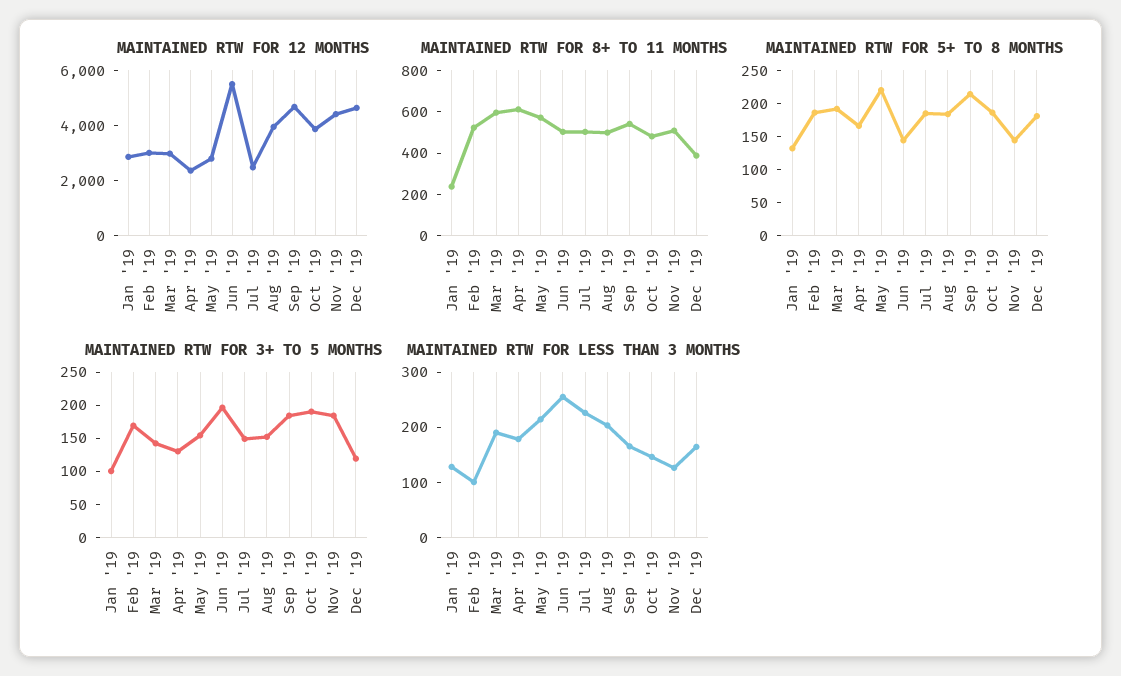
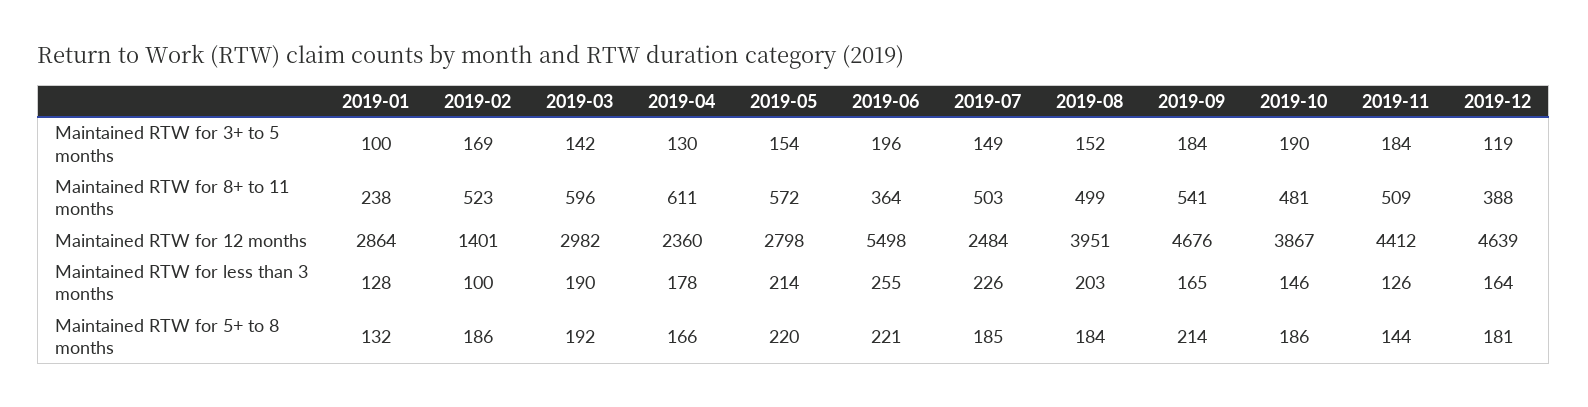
  {
    "MAINTAINED RTW FOR 12 MONTHS": {
      "Jan '19": 2864,
-     "Feb '19": 3000,
+     "Feb '19": 1401,
      "Mar '19": 2982,
      "Apr '19": 2360,
      "May '19": 2798,
      "Jun '19": 5498,
      "Jul '19": 2484,
      "Aug '19": 3951,
      "Sep '19": 4676,
      "Oct '19": 3867,
      "Nov '19": 4412,
      "Dec '19": 4639
    },
    "MAINTAINED RTW FOR 8+ TO 11 MONTHS": {
      "Jan '19": 238,
      "Feb '19": 523,
      "Mar '19": 596,
      "Apr '19": 611,
      "May '19": 572,
-     "Jun '19": 500,
+     "Jun '19": 364,
      "Jul '19": 503,
      "Aug '19": 499,
      "Sep '19": 541,
      "Oct '19": 481,
      "Nov '19": 509,
      "Dec '19": 388
    },
    "MAINTAINED RTW FOR 5+ TO 8 MONTHS": {
      "Jan '19": 132,
      "Feb '19": 186,
      "Mar '19": 192,
      "Apr '19": 166,
      "May '19": 220,
-     "Jun '19": 150,
+     "Jun '19": 221,
      "Jul '19": 185,
      "Aug '19": 184,
      "Sep '19": 214,
      "Oct '19": 186,
      "Nov '19": 144,
      "Dec '19": 181
    },
    "MAINTAINED RTW FOR 3+ TO 5 MONTHS": {
      "Jan '19": 100,
      "Feb '19": 169,
      "Mar '19": 142,
      "Apr '19": 130,
      "May '19": 154,
      "Jun '19": 196,
      "Jul '19": 149,
      "Aug '19": 152,
      "Sep '19": 184,
      "Oct '19": 190,
      "Nov '19": 184,
      "Dec '19": 119
    },
    "MAINTAINED RTW FOR LESS THAN 3 MONTHS": {
      "Jan '19": 128,
      "Feb '19": 100,
      "Mar '19": 190,
      "Apr '19": 178,
      "May '19": 214,
      "Jun '19": 255,
      "Jul '19": 226,
      "Aug '19": 203,
      "Sep '19": 165,
      "Oct '19": 146,
      "Nov '19": 126,
      "Dec '19": 164
    }
  }

